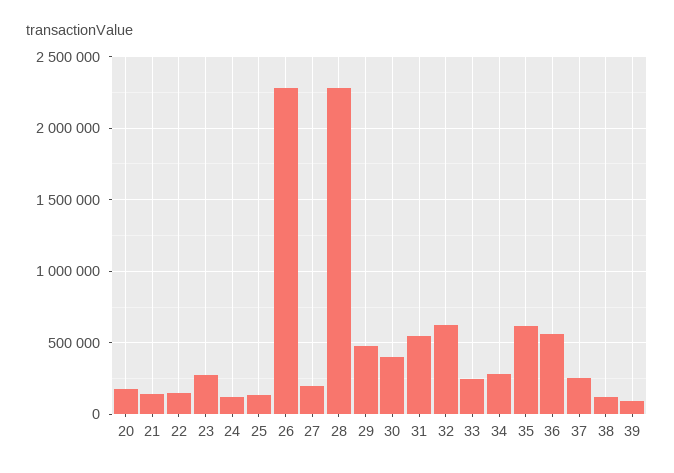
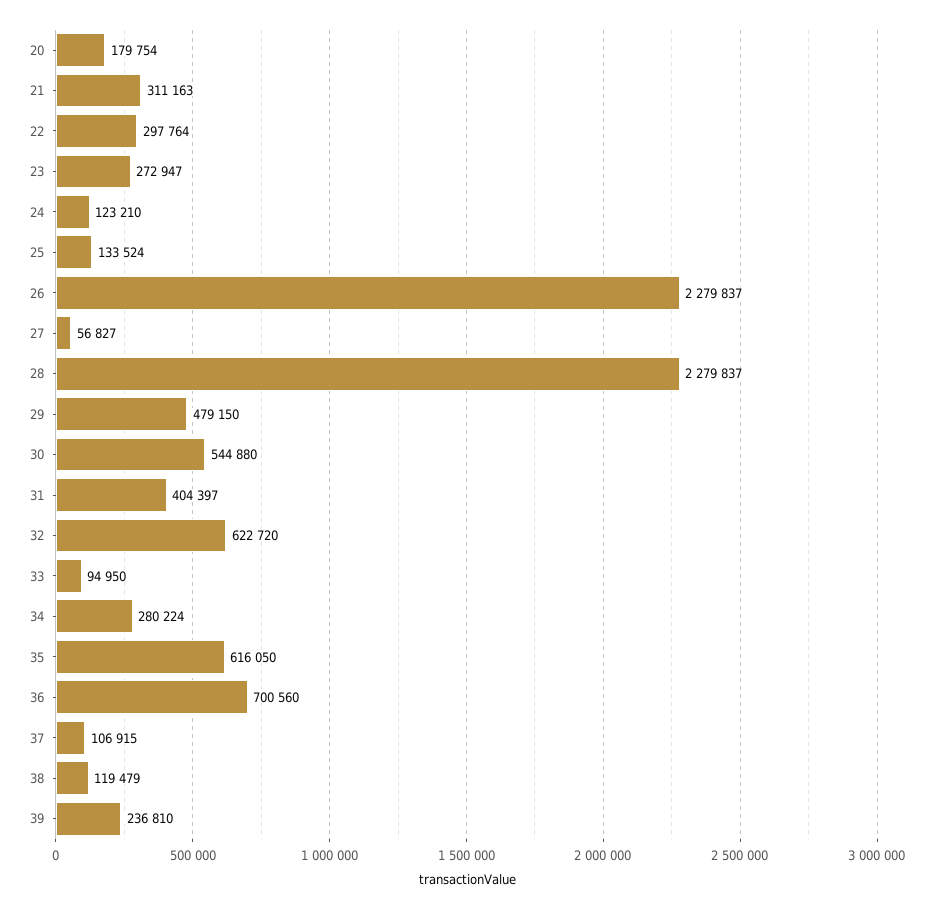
  {
    "20": 179754,
-   "21": 150000,
+   "21": 311163,
-   "22": 150000,
+   "22": 297764,
    "23": 272947,
    "24": 123210,
    "25": 133524,
    "26": 2279837,
-   "27": 200000,
+   "27": 56827,
    "28": 2279837,
    "29": 479150,
-   "30": 400000,
+   "30": 544880,
-   "31": 550000,
+   "31": 404397,
    "32": 622720,
-   "33": 250000,
+   "33": 94950,
    "34": 280224,
    "35": 616050,
-   "36": 550000,
+   "36": 700560,
-   "37": 250000,
+   "37": 106915,
    "38": 119479,
-   "39": 100000
+   "39": 236810
  }

